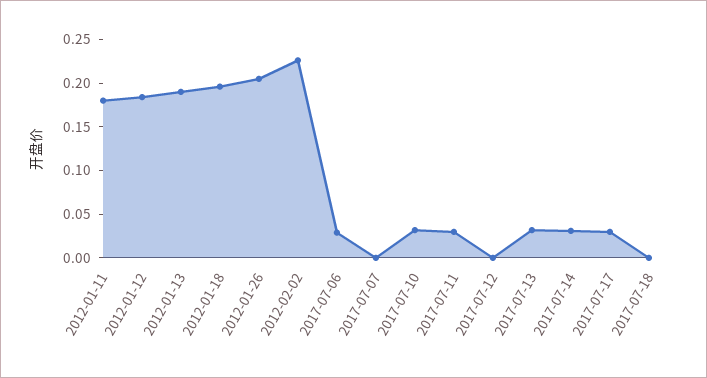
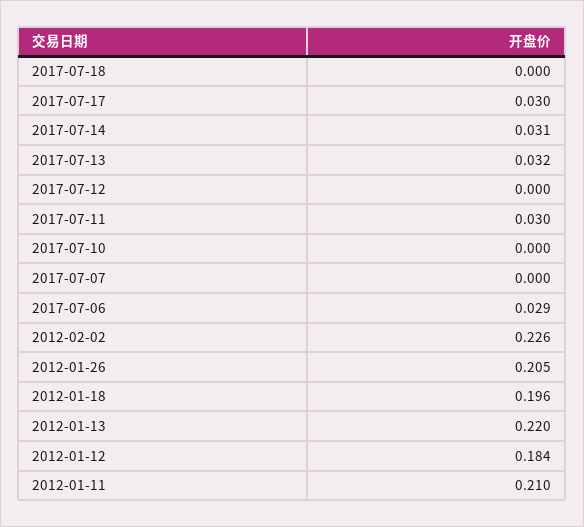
  {
-   "2012-01-11": 0.18,
+   "2012-01-11": 0.21,
    "2012-01-12": 0.184,
-   "2012-01-13": 0.19,
+   "2012-01-13": 0.22,
    "2012-01-18": 0.196,
    "2012-01-26": 0.205,
    "2012-02-02": 0.226,
    "2017-07-06": 0.029,
    "2017-07-07": 0,
-   "2017-07-10": 0.03,
+   "2017-07-10": 0,
    "2017-07-11": 0.03,
    "2017-07-12": 0,
    "2017-07-13": 0.032,
    "2017-07-14": 0.031,
    "2017-07-17": 0.03,
    "2017-07-18": 0
  }

